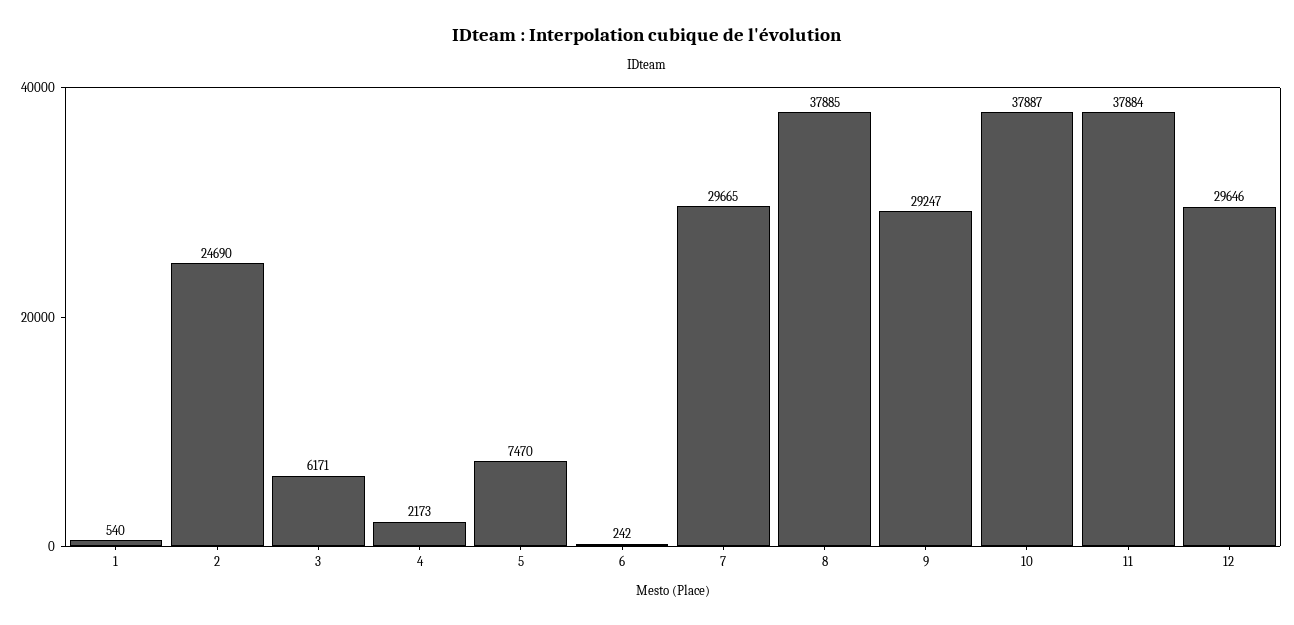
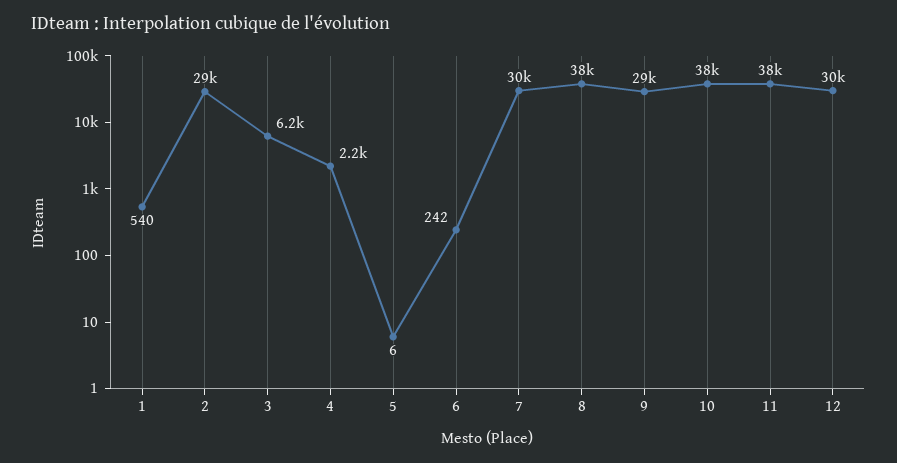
  {
    "1": 540,
-   "2": 24690,
+   "2": 29000,
    "3": 6171,
    "4": 2173,
-   "5": 7470,
+   "5": 6,
    "6": 242,
    "7": 29665,
    "8": 37885,
    "9": 29247,
    "10": 37887,
    "11": 37884,
    "12": 29646
  }

